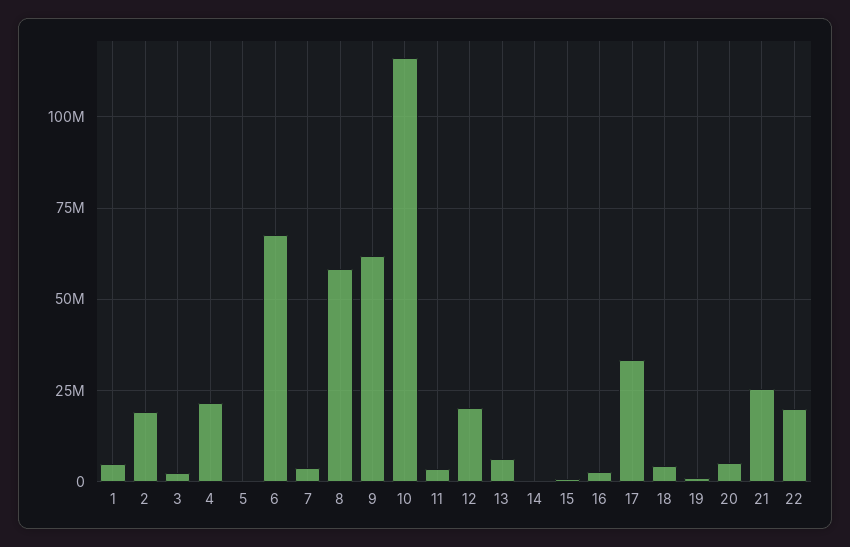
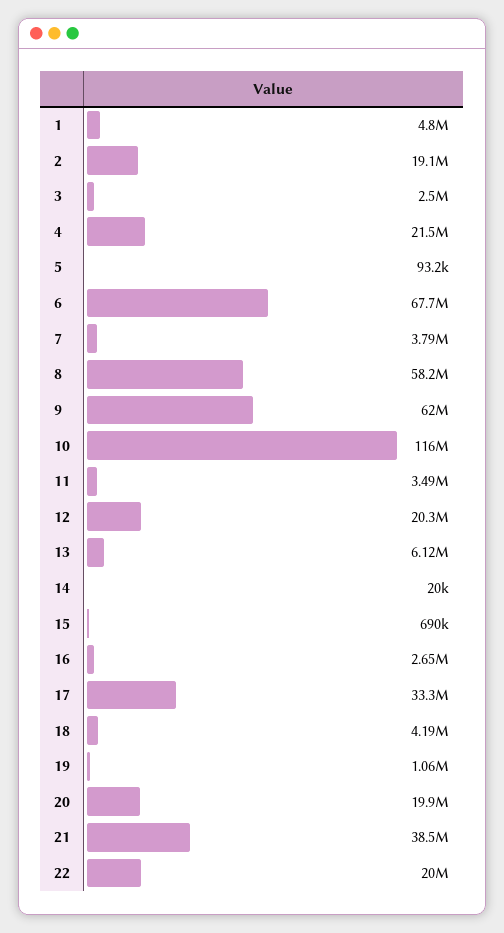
  {
    "1": 4800000,
    "2": 19100000,
    "3": 2500000,
    "4": 21500000,
    "5": 93200,
    "6": 67700000,
    "7": 3790000,
    "8": 58200000,
    "9": 62000000,
    "10": 116000000,
    "11": 3490000,
    "12": 20300000,
    "13": 6120000,
    "14": 20000,
    "15": 690000,
    "16": 2650000,
    "17": 33300000,
    "18": 4190000,
    "19": 1060000,
-   "20": 5000000,
+   "20": 19900000,
-   "21": 25000000,
+   "21": 38500000,
    "22": 20000000
  }

